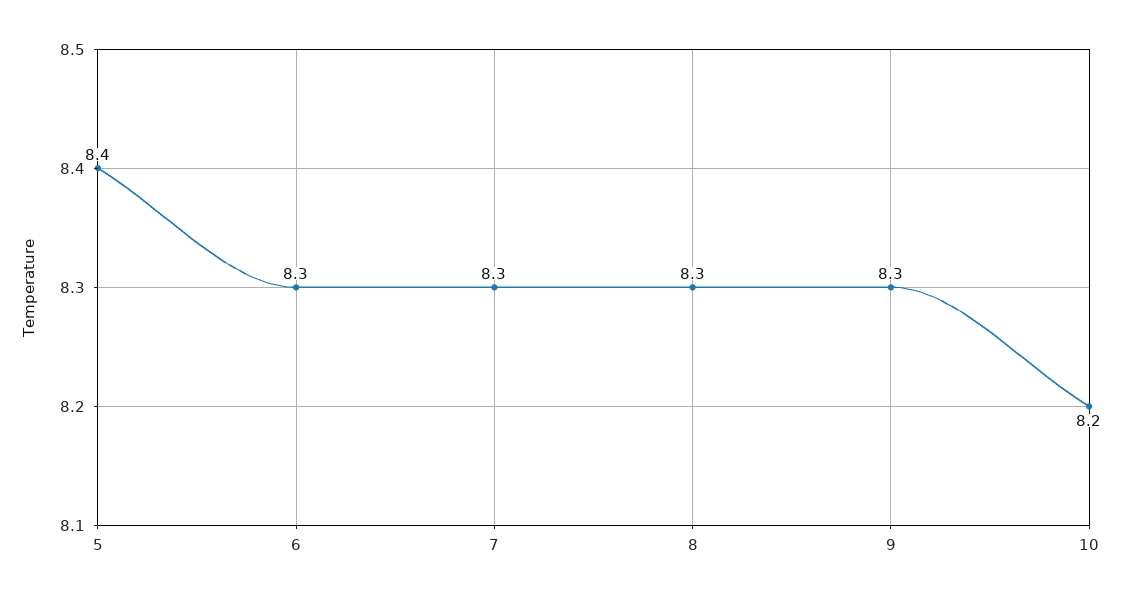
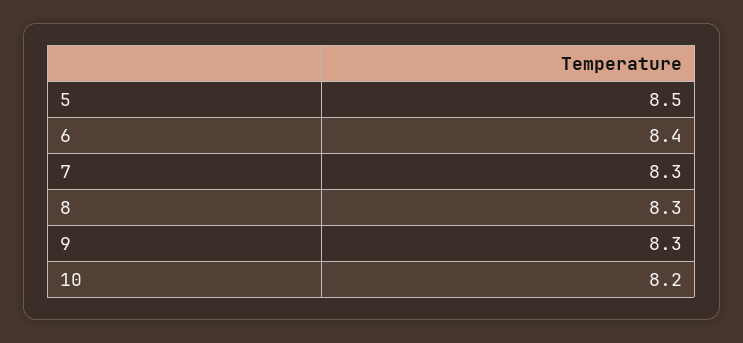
  {
-   "5": 8.4,
+   "5": 8.5,
-   "6": 8.3,
+   "6": 8.4,
    "7": 8.3,
    "8": 8.3,
    "9": 8.3,
    "10": 8.2
  }

